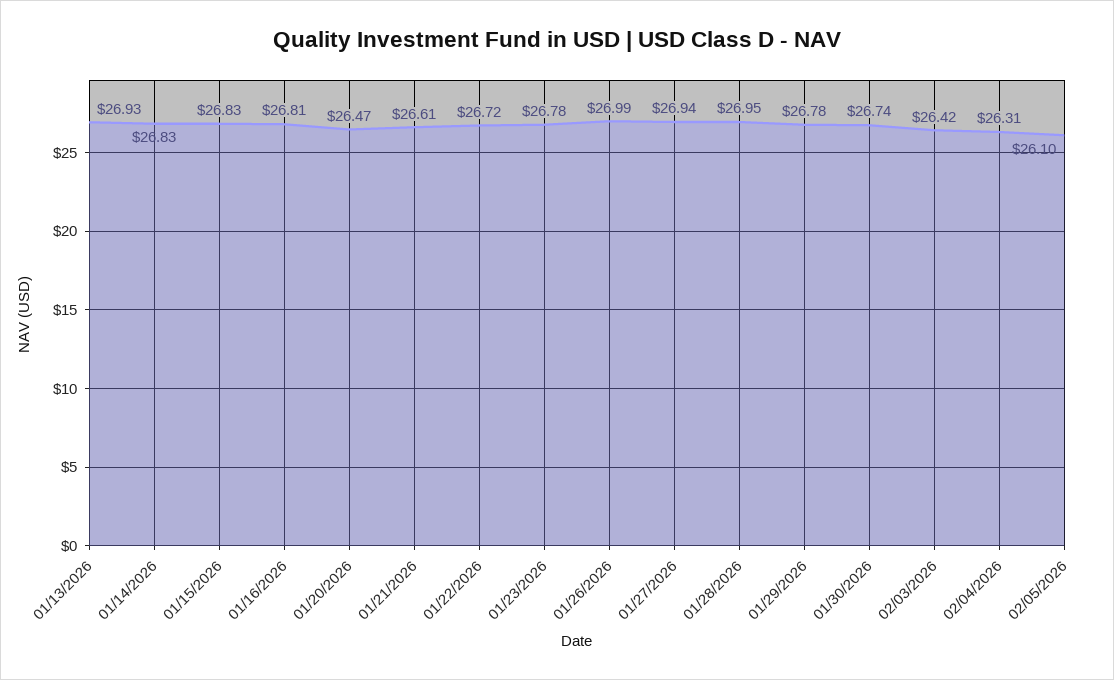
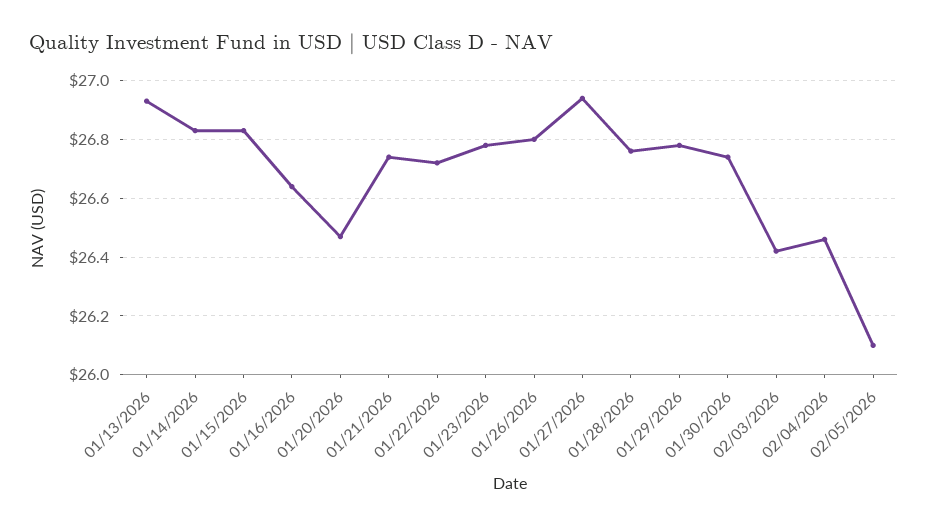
  {
    "01/13/2026": 26.93,
    "01/14/2026": 26.83,
    "01/15/2026": 26.83,
-   "01/16/2026": 26.81,
+   "01/16/2026": 26.65,
    "01/20/2026": 26.47,
-   "01/21/2026": 26.61,
+   "01/21/2026": 26.75,
    "01/22/2026": 26.72,
    "01/23/2026": 26.78,
-   "01/26/2026": 26.99,
+   "01/26/2026": 26.8,
    "01/27/2026": 26.94,
-   "01/28/2026": 26.95,
+   "01/28/2026": 26.75,
    "01/29/2026": 26.78,
    "01/30/2026": 26.74,
    "02/03/2026": 26.42,
-   "02/04/2026": 26.31,
+   "02/04/2026": 26.45,
    "02/05/2026": 26.1
  }

